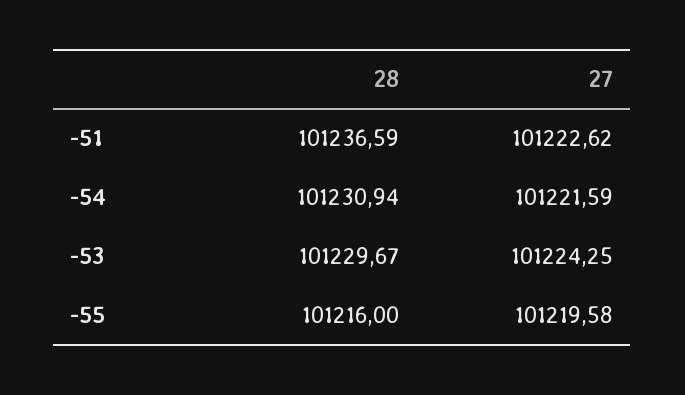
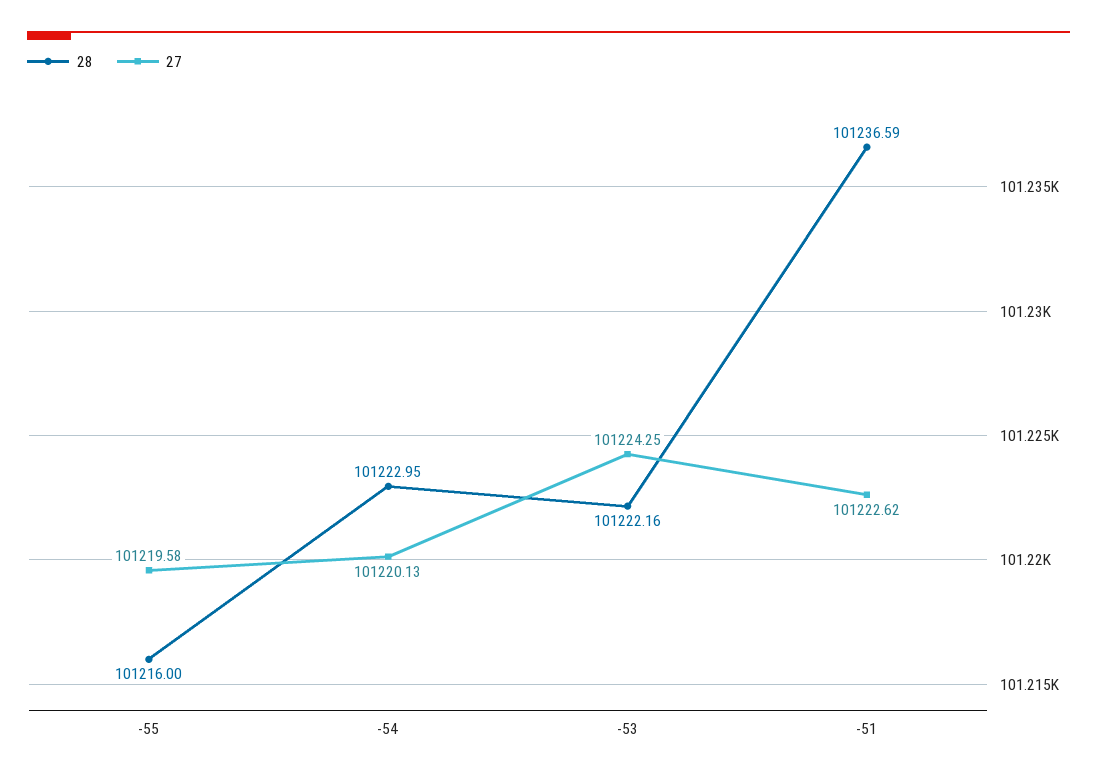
  {
    "28": {
      "-51": 101236.59,
-     "-54": 101230.94,
+     "-54": 101222.95,
-     "-53": 101229.67,
+     "-53": 101222.16,
      "-55": 101216
    },
    "27": {
      "-51": 101222.62,
-     "-54": 101221.59,
+     "-54": 101220.13,
      "-53": 101224.25,
      "-55": 101219.58
    }
  }

